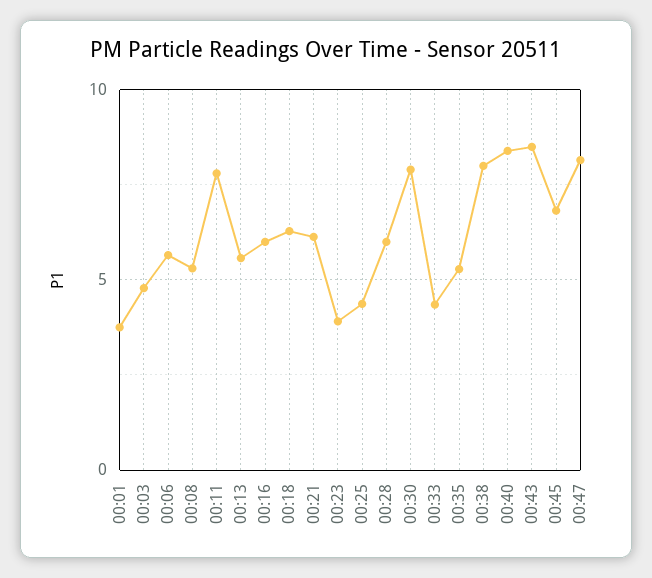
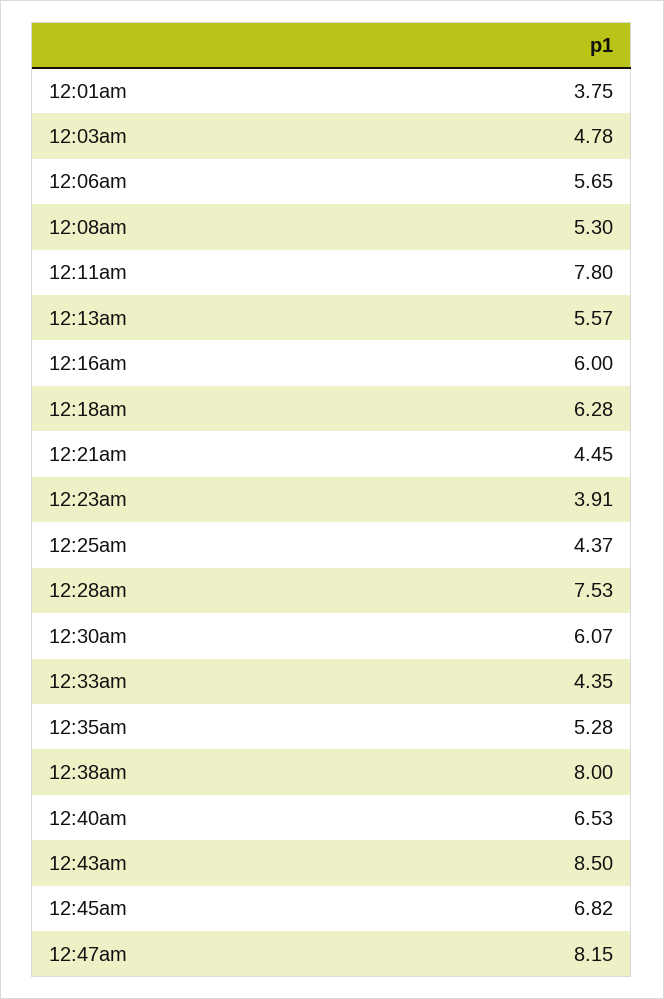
  {
    "00:01": 3.75,
    "00:03": 4.78,
    "00:06": 5.65,
    "00:08": 5.3,
    "00:11": 7.8,
    "00:13": 5.57,
    "00:16": 6,
    "00:18": 6.28,
-   "00:21": 6,
+   "00:21": 4.45,
    "00:23": 3.91,
    "00:25": 4.37,
-   "00:28": 6,
+   "00:28": 7.53,
-   "00:30": 8,
+   "00:30": 6.07,
    "00:33": 4.35,
    "00:35": 5.28,
    "00:38": 8,
-   "00:40": 8.5,
+   "00:40": 6.53,
    "00:43": 8.5,
    "00:45": 6.82,
    "00:47": 8.15
  }

